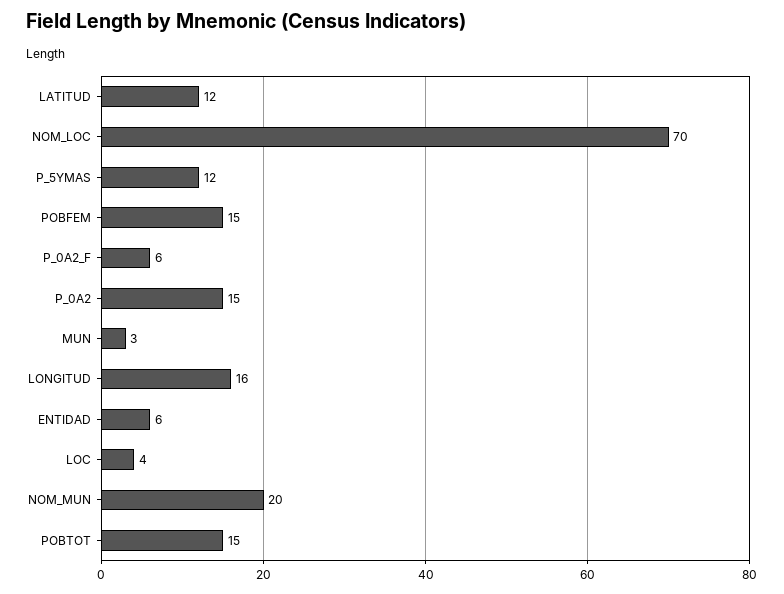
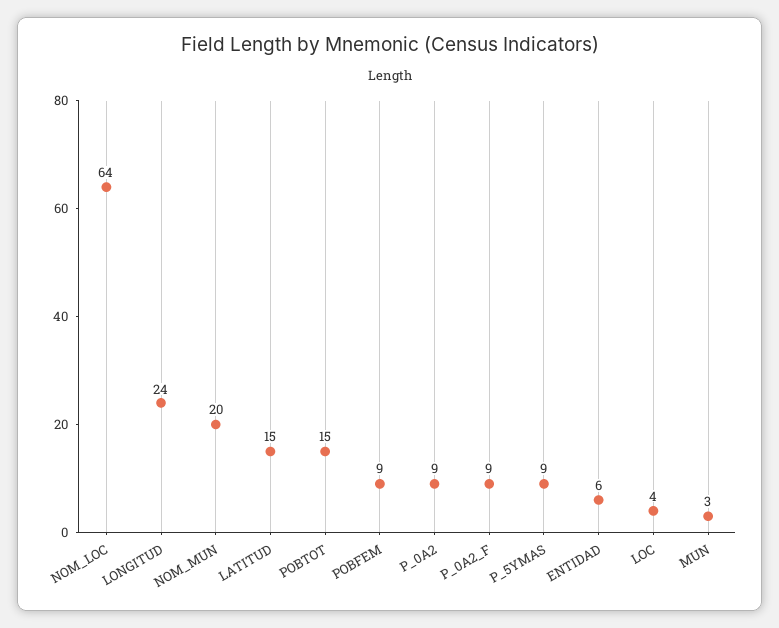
  {
-   "LATITUD": 12,
+   "LATITUD": 15,
-   "NOM_LOC": 70,
+   "NOM_LOC": 64,
-   "P_5YMAS": 12,
+   "P_5YMAS": 9,
-   "POBFEM": 15,
+   "POBFEM": 9,
-   "P_0A2_F": 6,
+   "P_0A2_F": 9,
-   "P_0A2": 15,
+   "P_0A2": 9,
    "MUN": 3,
-   "LONGITUD": 16,
+   "LONGITUD": 24,
    "ENTIDAD": 6,
    "LOC": 4,
    "NOM_MUN": 20,
    "POBTOT": 15
  }

